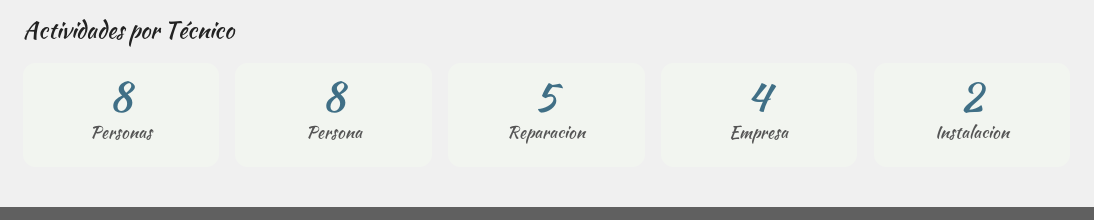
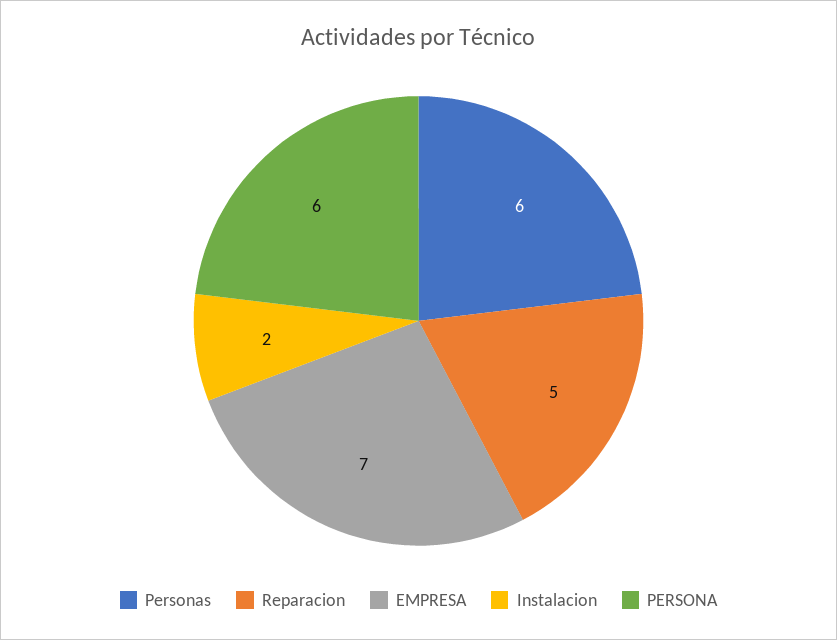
  {
-   "Personas": 8,
+   "Personas": 6,
-   "Persona": 8,
+   "Persona": 6,
    "Reparacion": 5,
-   "Empresa": 4,
+   "Empresa": 7,
    "Instalacion": 2
  }

